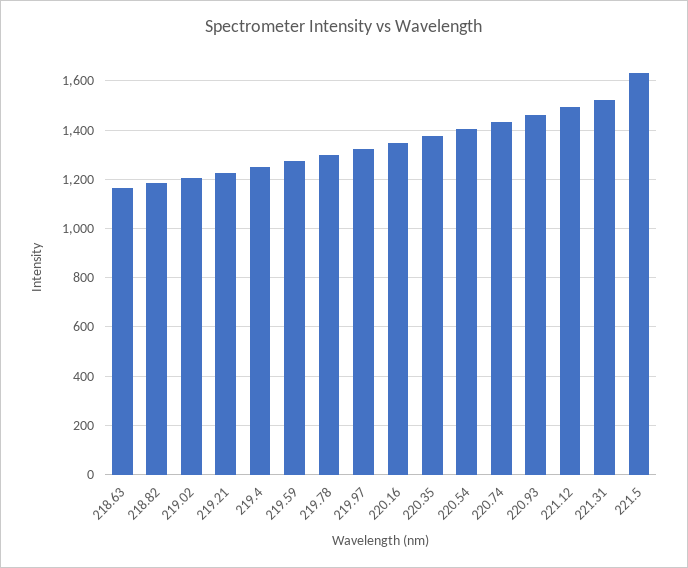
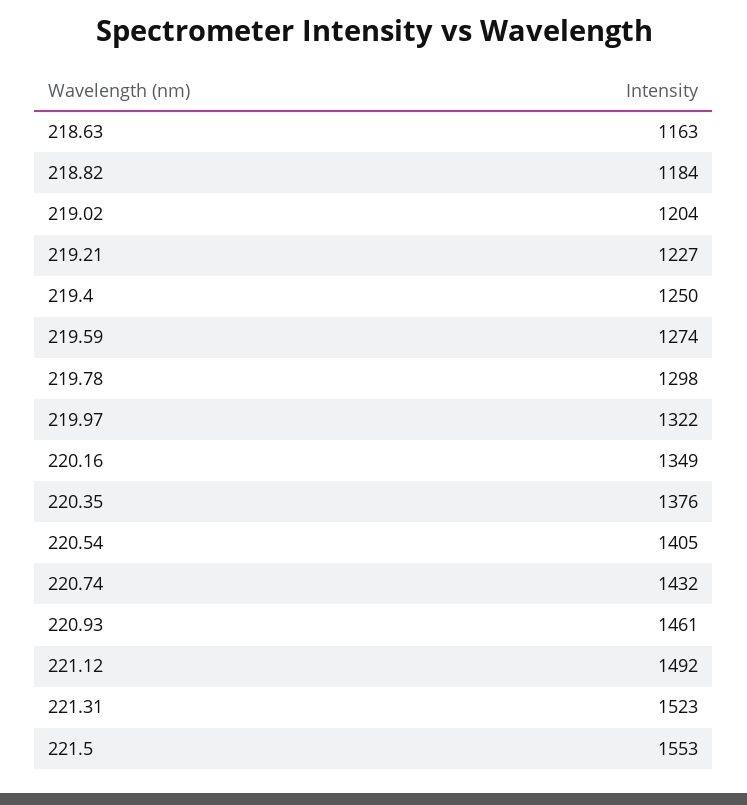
  {
    "218.63": 1163,
    "218.82": 1184,
    "219.02": 1204,
    "219.21": 1227,
    "219.4": 1250,
    "219.59": 1274,
    "219.78": 1298,
    "219.97": 1322,
    "220.16": 1349,
    "220.35": 1376,
    "220.54": 1405,
    "220.74": 1432,
    "220.93": 1461,
    "221.12": 1492,
    "221.31": 1523,
-   "221.5": 1625
+   "221.5": 1553
  }

